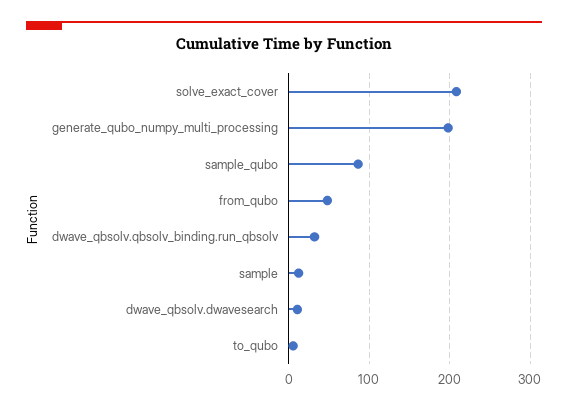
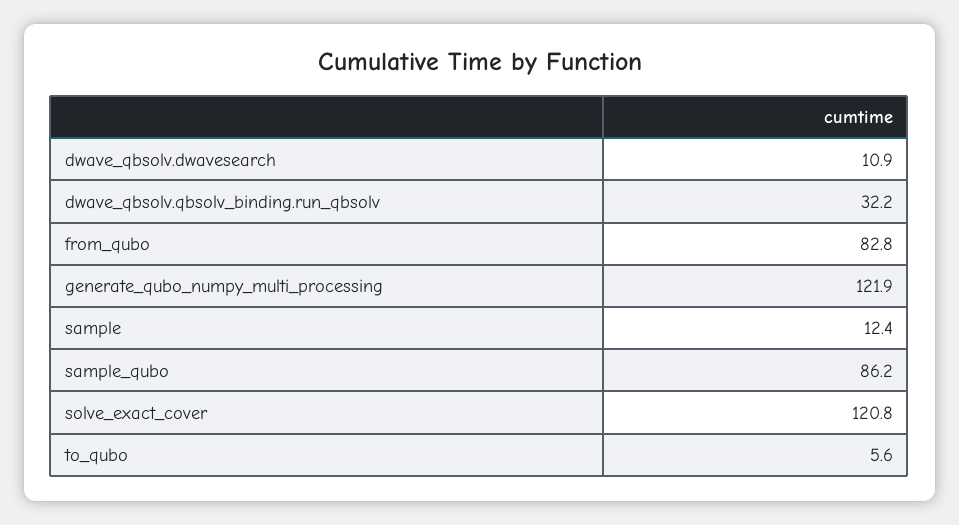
  {
-   "solve_exact_cover": 210,
+   "solve_exact_cover": 120.8,
-   "generate_qubo_numpy_multi_processing": 200,
+   "generate_qubo_numpy_multi_processing": 121.9,
    "sample_qubo": 86.2,
-   "from_qubo": 50,
+   "from_qubo": 82.8,
    "dwave_qbsolv.qbsolv_binding.run_qbsolv": 32.2,
    "sample": 12.4,
    "dwave_qbsolv.dwavesearch": 10.9,
    "to_qubo": 5.6
  }

